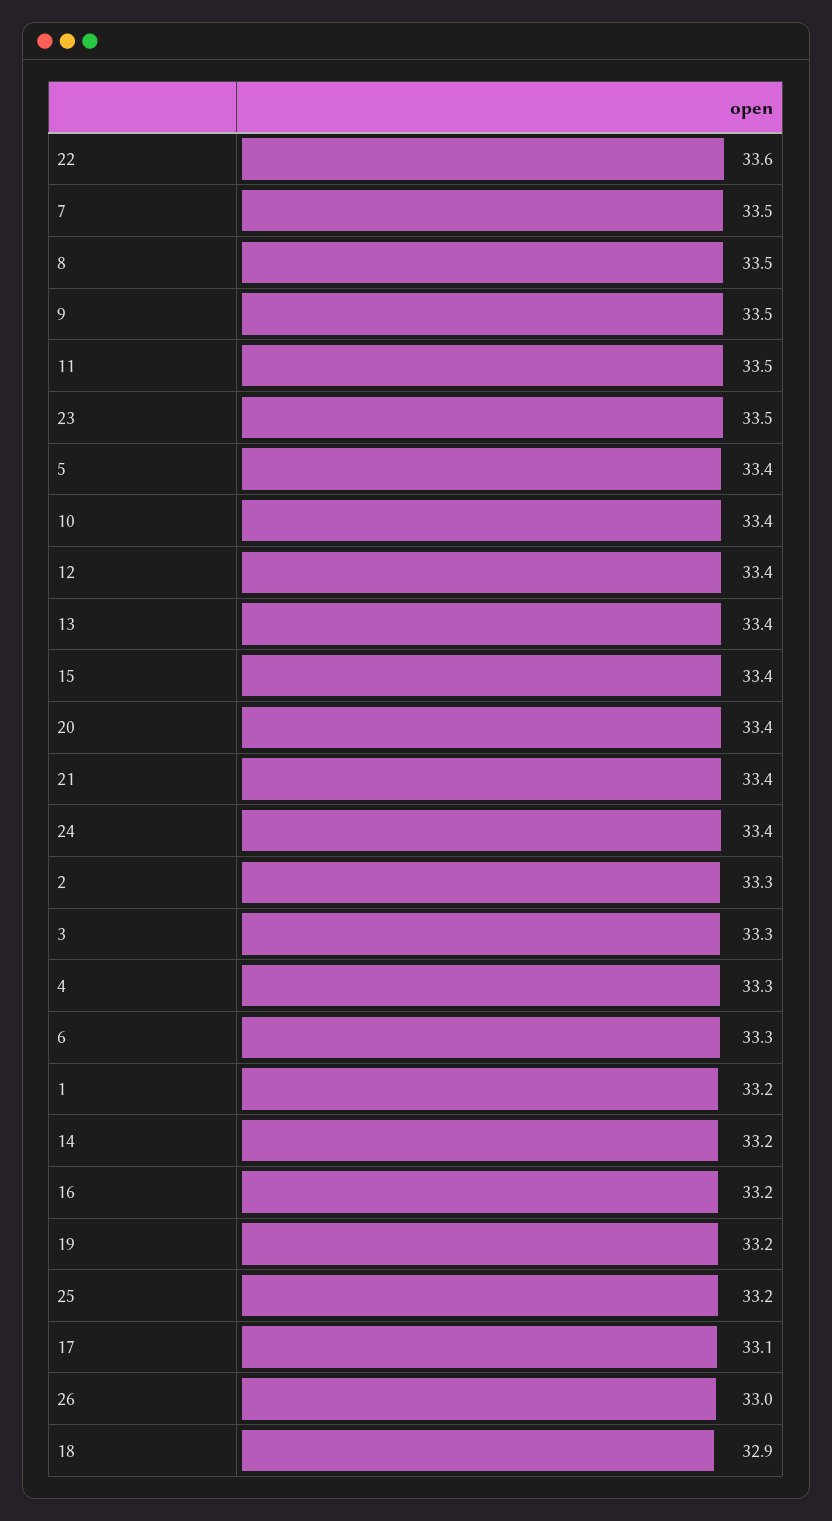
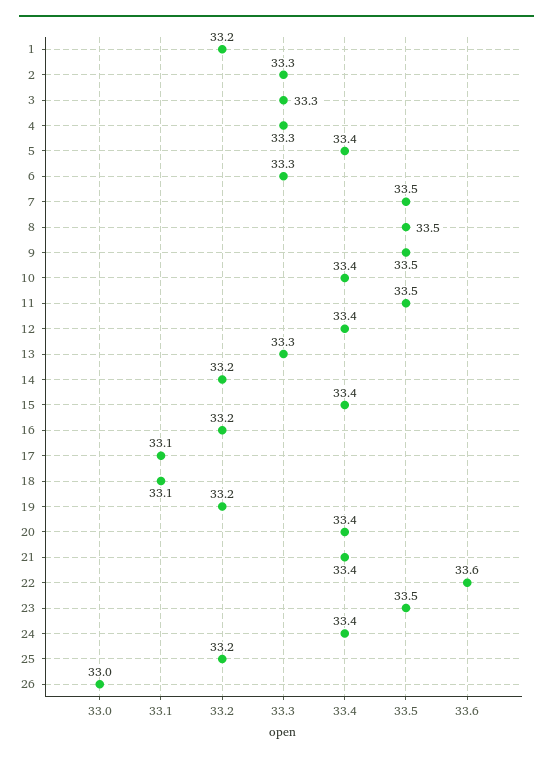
  {
    "22": 33.6,
    "7": 33.5,
    "8": 33.5,
    "9": 33.5,
    "11": 33.5,
    "23": 33.5,
    "5": 33.4,
    "10": 33.4,
    "12": 33.4,
-   "13": 33.4,
+   "13": 33.3,
    "15": 33.4,
    "20": 33.4,
    "21": 33.4,
    "24": 33.4,
    "2": 33.3,
    "3": 33.3,
    "4": 33.3,
    "6": 33.3,
    "1": 33.2,
    "14": 33.2,
    "16": 33.2,
    "19": 33.2,
    "25": 33.2,
    "17": 33.1,
    "26": 33,
-   "18": 32.9
+   "18": 33.1
  }

